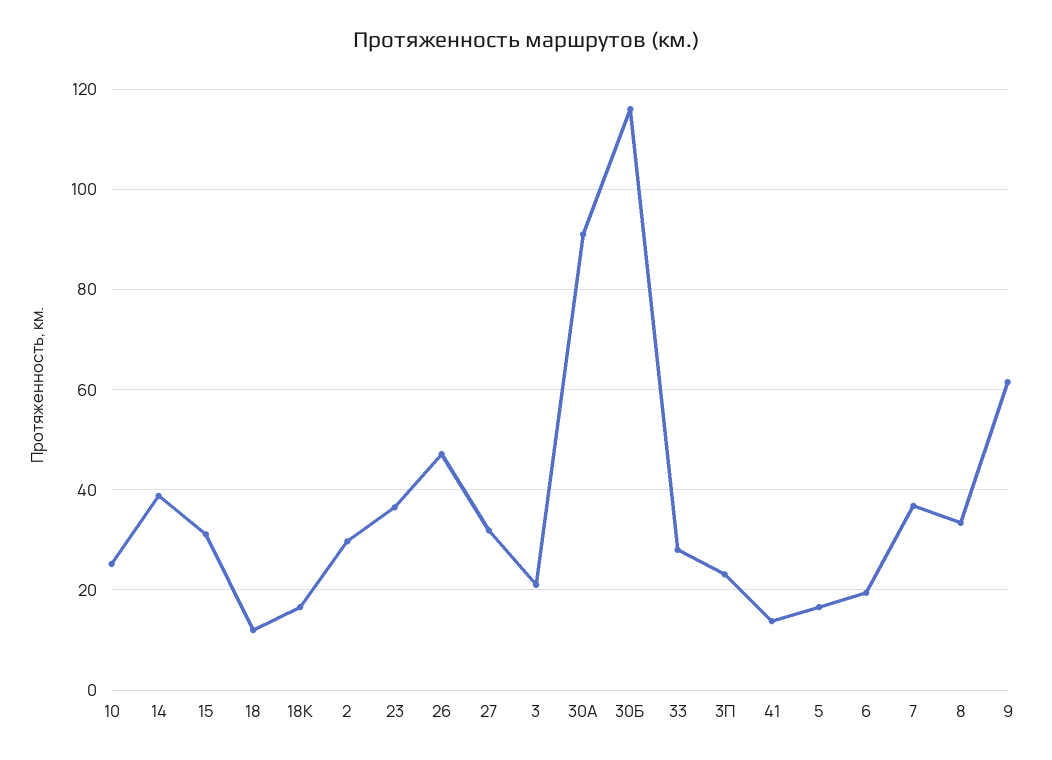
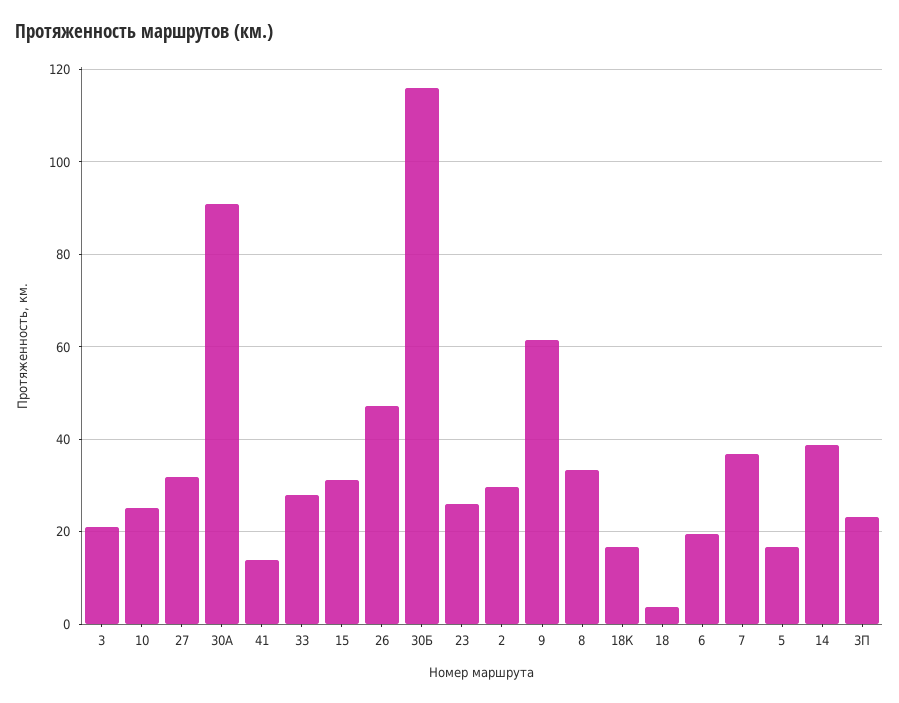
  {
    "10": 26,
    "14": 38,
    "15": 32,
-   "18": 12,
+   "18": 4,
    "18К": 16,
    "2": 30,
-   "23": 36,
+   "23": 26,
    "26": 48,
    "27": 32,
    "3": 22,
    "30А": 92,
    "30Б": 116,
    "33": 28,
    "3П": 24,
    "41": 14,
    "5": 16,
    "6": 20,
    "7": 36,
    "8": 34,
    "9": 62
  }

